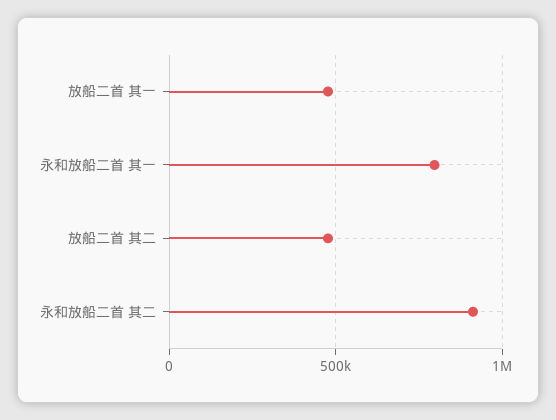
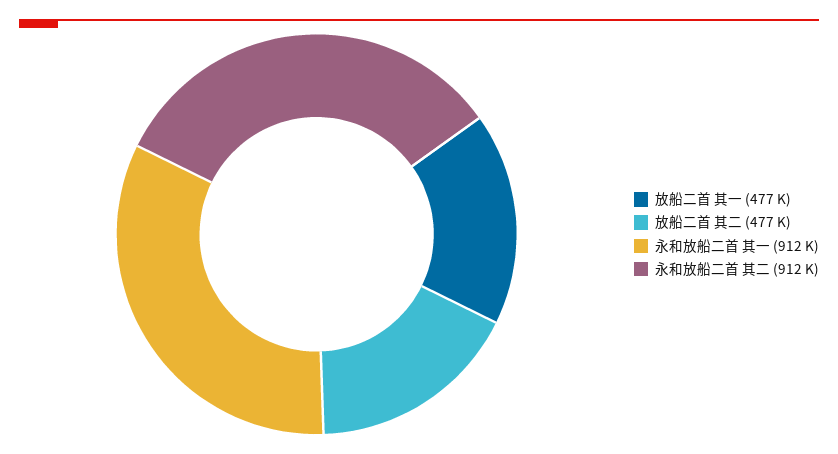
  {
    "放船二首 其一": 477000,
-   "永和放船二首 其一": 800000,
+   "永和放船二首 其一": 912000,
    "放船二首 其二": 477000,
    "永和放船二首 其二": 912000
  }

